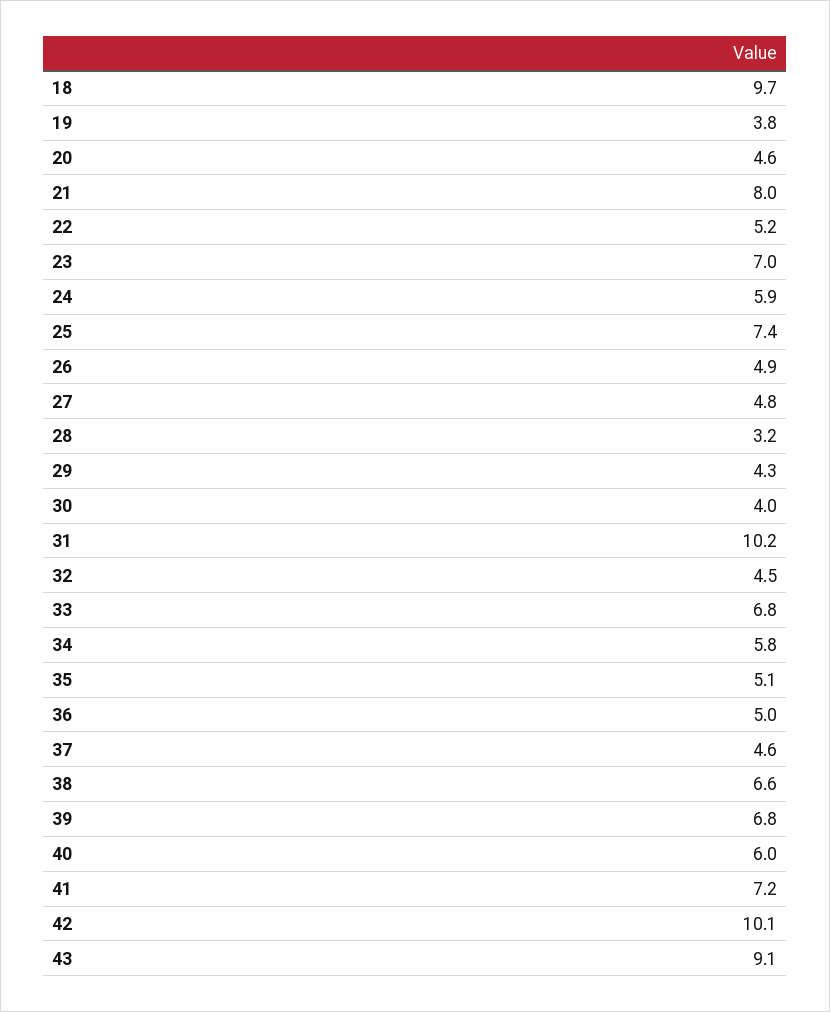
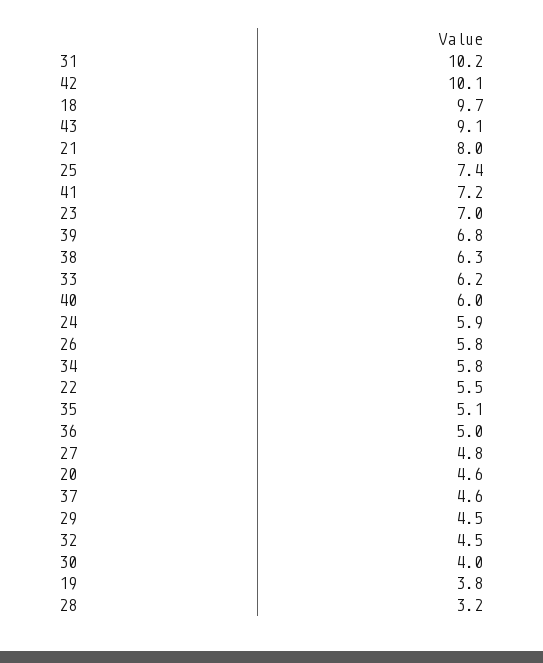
  {
    "18": 9.7,
    "19": 3.8,
    "20": 4.6,
    "21": 8,
-   "22": 5.2,
+   "22": 5.5,
    "23": 7,
    "24": 5.9,
    "25": 7.4,
-   "26": 4.9,
+   "26": 5.8,
    "27": 4.8,
    "28": 3.2,
-   "29": 4.3,
+   "29": 4.5,
    "30": 4,
    "31": 10.2,
    "32": 4.5,
-   "33": 6.8,
+   "33": 6.2,
    "34": 5.8,
    "35": 5.1,
    "36": 5,
    "37": 4.6,
-   "38": 6.6,
+   "38": 6.3,
    "39": 6.8,
    "40": 6,
    "41": 7.2,
    "42": 10.1,
    "43": 9.1
  }

